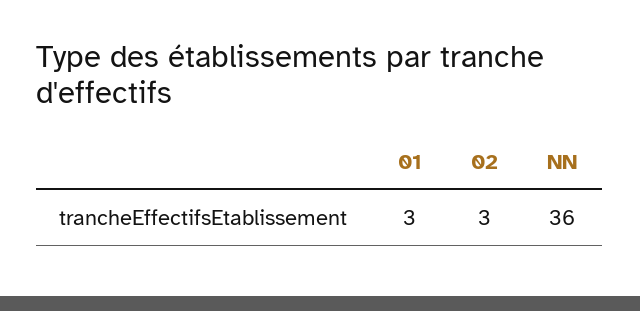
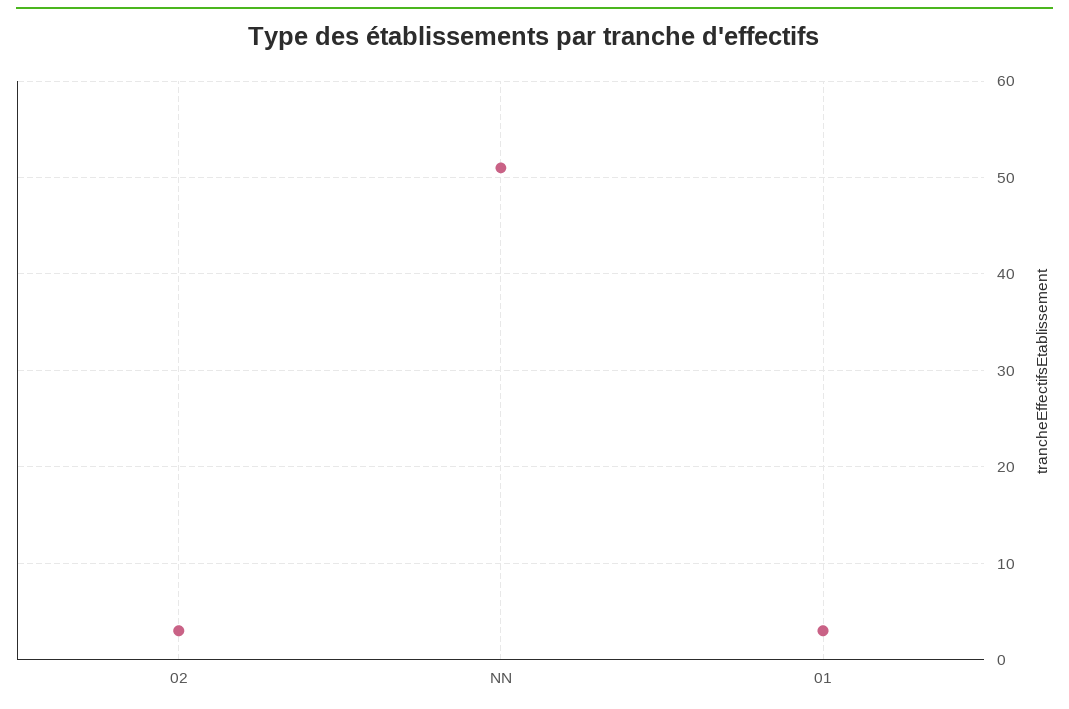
  {
    "01": 3,
    "02": 3,
-   "NN": 36
+   "NN": 51
  }

